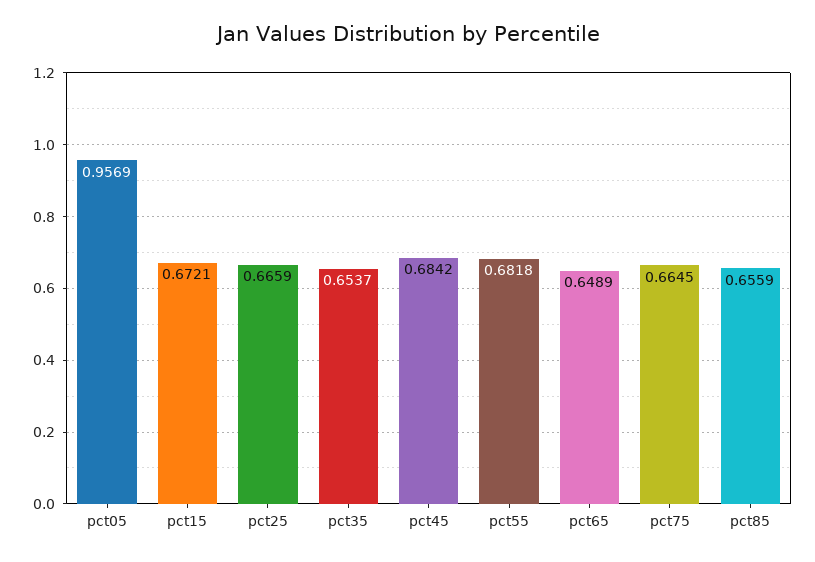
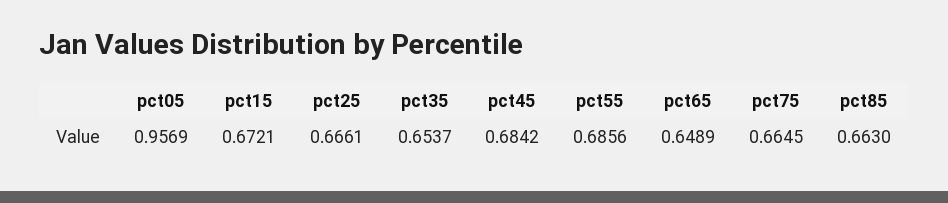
  {
    "pct05": 0.9569,
    "pct15": 0.6721,
-   "pct25": 0.6659,
+   "pct25": 0.6661,
    "pct35": 0.6537,
    "pct45": 0.6842,
-   "pct55": 0.6818,
+   "pct55": 0.6856,
    "pct65": 0.6489,
    "pct75": 0.6645,
-   "pct85": 0.6559
+   "pct85": 0.663
  }

